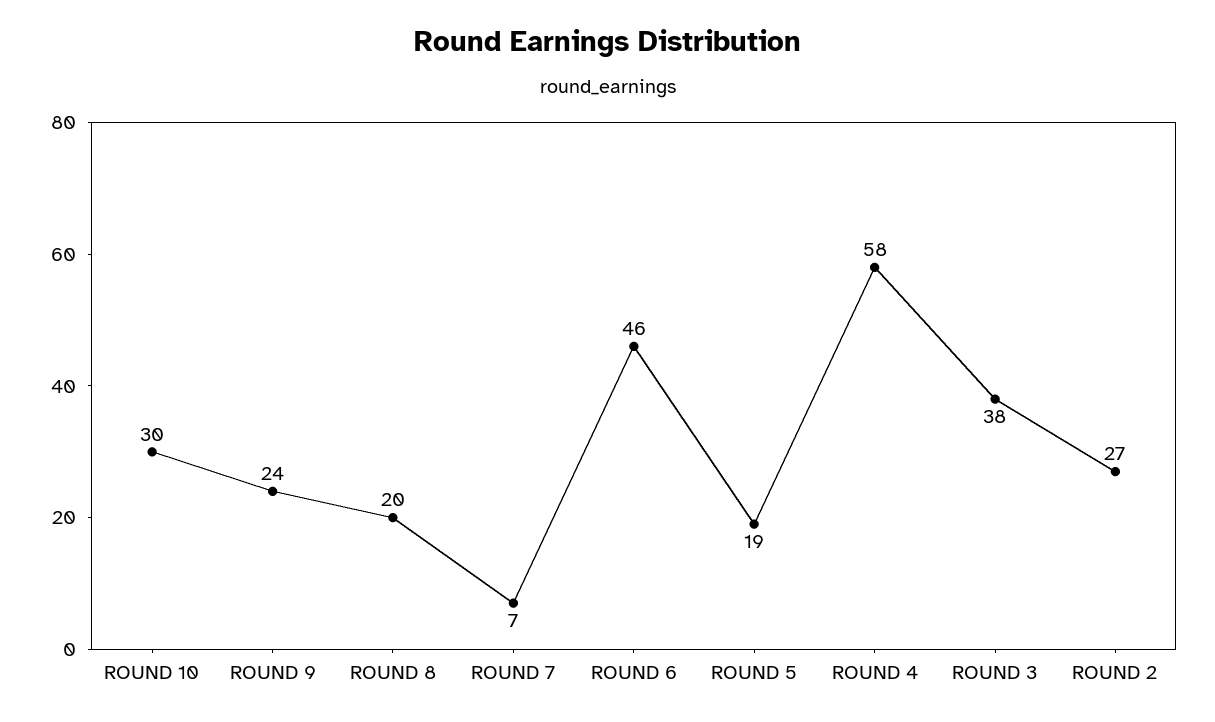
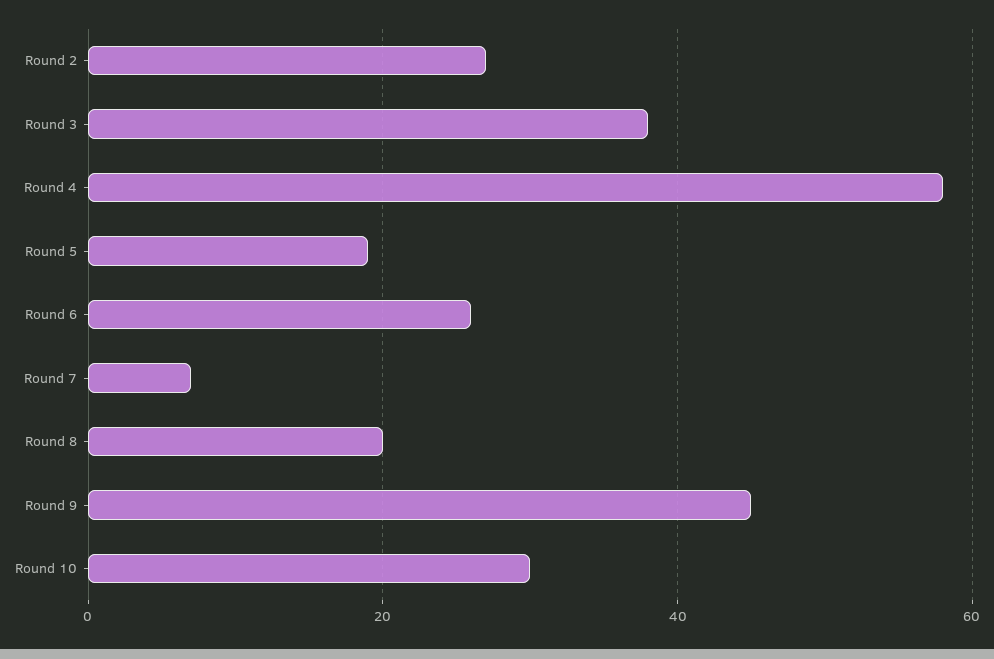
  {
    "ROUND 10": 30,
-   "ROUND 9": 24,
+   "ROUND 9": 45,
    "ROUND 8": 20,
    "ROUND 7": 7,
-   "ROUND 6": 46,
+   "ROUND 6": 25,
    "ROUND 5": 19,
    "ROUND 4": 58,
    "ROUND 3": 38,
    "ROUND 2": 27
  }

